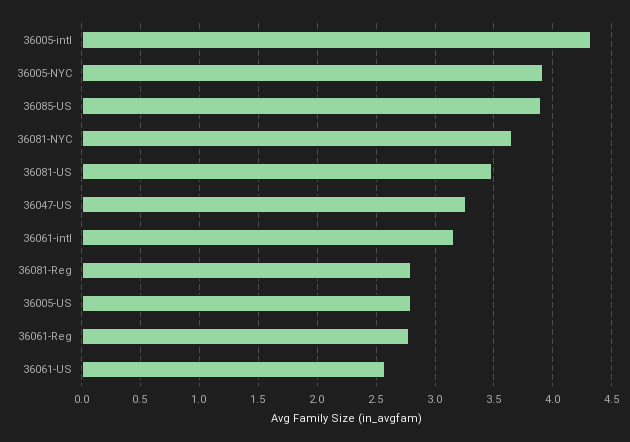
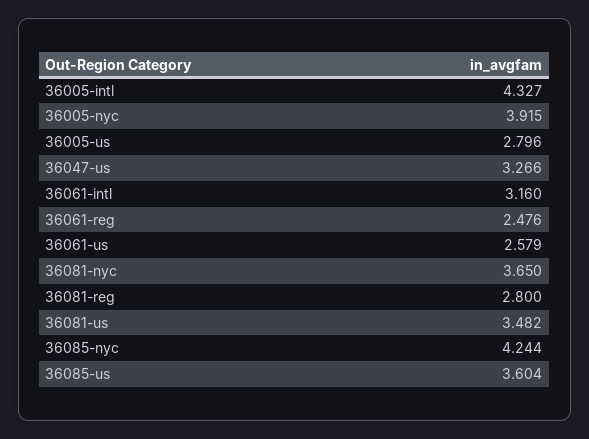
  {
    "36005-intl": 4.327,
    "36005-NYC": 3.915,
-   "36085-US": 3.9,
+   "36085-US": 3.604,
    "36081-NYC": 3.65,
    "36081-US": 3.482,
    "36047-US": 3.266,
    "36061-intl": 3.16,
    "36081-Reg": 2.8,
    "36005-US": 2.796,
-   "36061-Reg": 2.8,
+   "36061-Reg": 2.476,
-   "36061-US": 2.579
+   "36061-US": 2.579,
+   "36085-nyc": 4.244
  }

